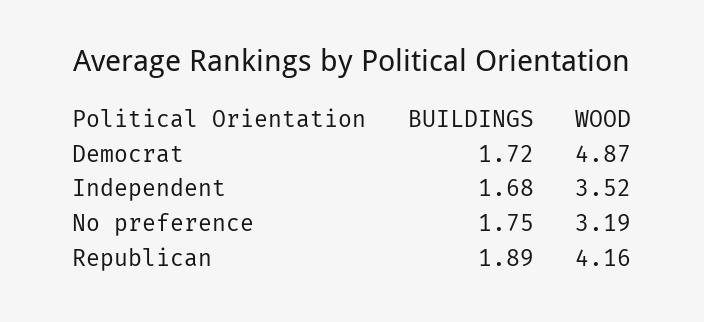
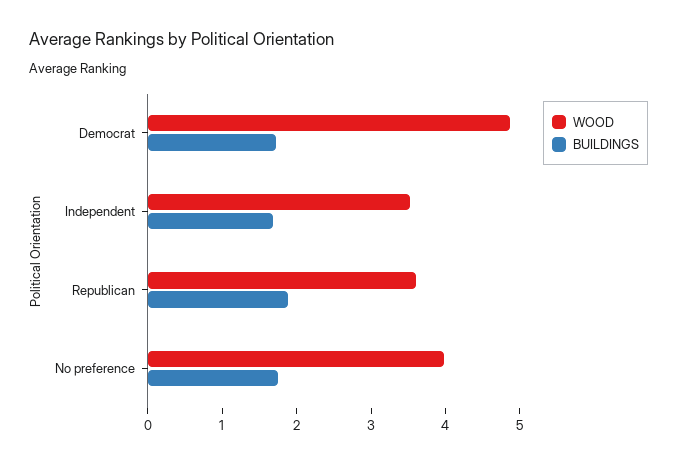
  {
    "BUILDINGS": {
      "Democrat": 1.72,
      "Independent": 1.68,
      "No preference": 1.75,
      "Republican": 1.89
    },
    "WOOD": {
      "Democrat": 4.87,
      "Independent": 3.52,
-     "No preference": 3.19,
+     "No preference": 4,
-     "Republican": 4.16
+     "Republican": 3.6
    }
  }

